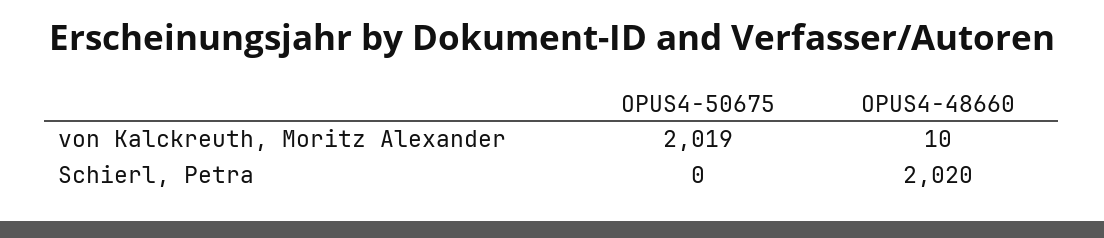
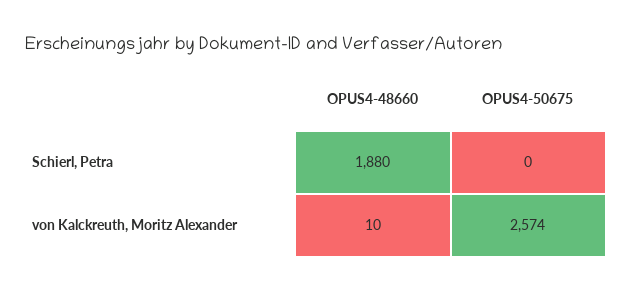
  {
    "OPUS4-50675": {
-     "von Kalckreuth, Moritz Alexander": 2019,
+     "von Kalckreuth, Moritz Alexander": 2574,
      "Schierl, Petra": 0
    },
    "OPUS4-48660": {
      "von Kalckreuth, Moritz Alexander": 10,
-     "Schierl, Petra": 2020
+     "Schierl, Petra": 1880
    }
  }

